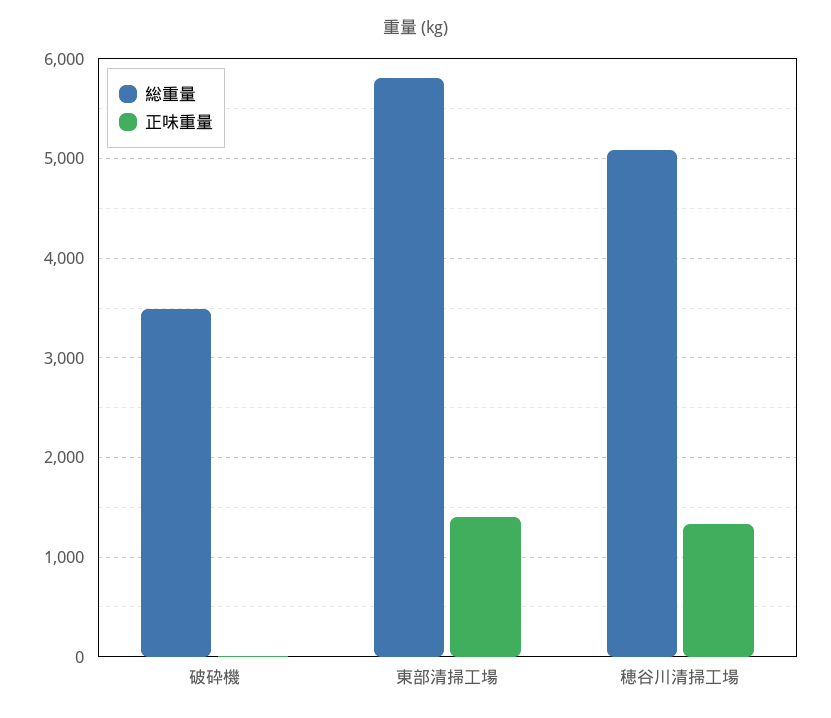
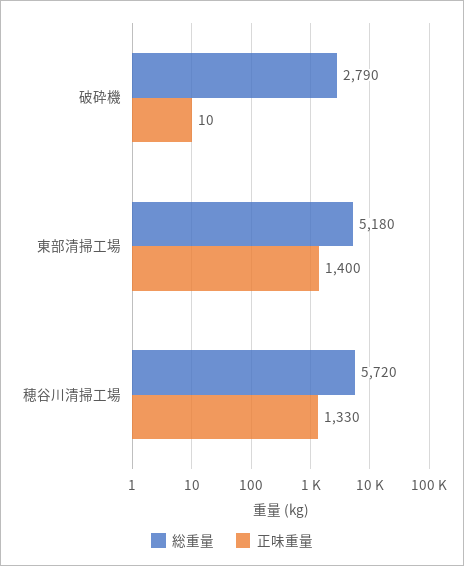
  {
    "総重量": {
-     "破砕機": 3500,
+     "破砕機": 2790,
-     "東部清掃工場": 5800,
+     "東部清掃工場": 5180,
-     "穂谷川清掃工場": 5100
+     "穂谷川清掃工場": 5720
    },
    "正味重量": {
      "破砕機": 10,
      "東部清掃工場": 1400,
      "穂谷川清掃工場": 1330
    }
  }

